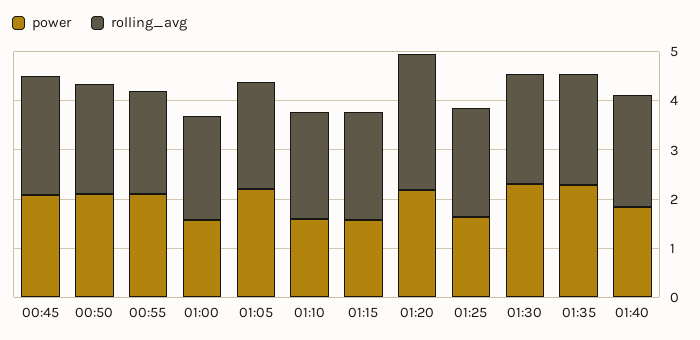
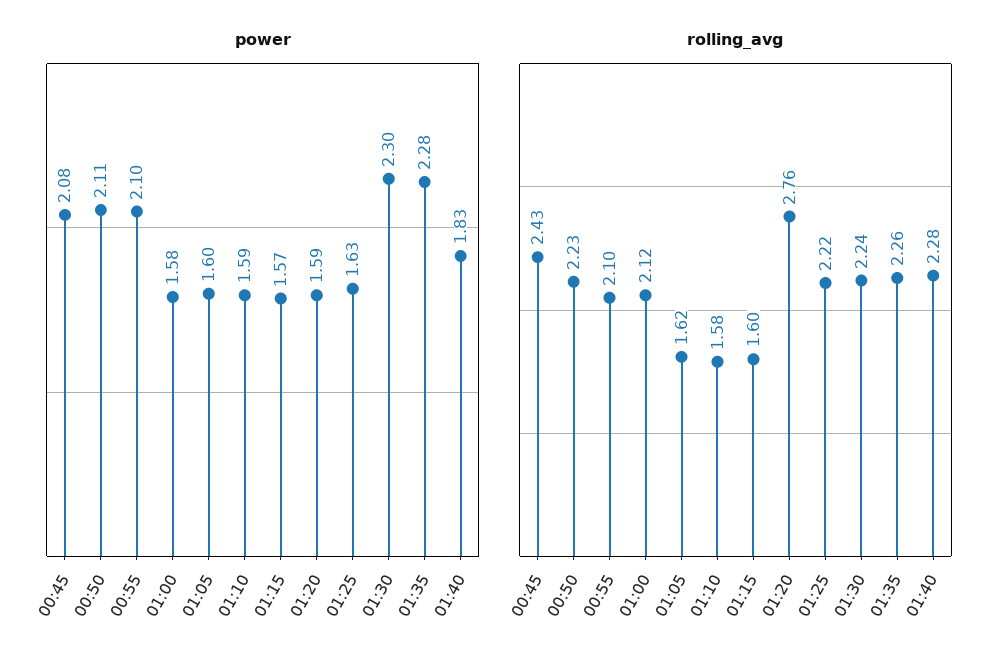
  {
    "power": {
      "00:45": 2.08,
      "00:50": 2.11,
      "00:55": 2.1,
      "01:00": 1.58,
-     "01:05": 2.2,
+     "01:05": 1.6,
      "01:10": 1.59,
      "01:15": 1.57,
-     "01:20": 2.2,
+     "01:20": 1.59,
      "01:25": 1.63,
      "01:30": 2.3,
      "01:35": 2.28,
      "01:40": 1.83
    },
    "rolling_avg": {
      "00:45": 2.43,
      "00:50": 2.23,
      "00:55": 2.1,
      "01:00": 2.12,
-     "01:05": 2.2,
+     "01:05": 1.62,
-     "01:10": 2.2,
+     "01:10": 1.58,
-     "01:15": 2.2,
+     "01:15": 1.6,
      "01:20": 2.76,
      "01:25": 2.22,
      "01:30": 2.24,
      "01:35": 2.26,
      "01:40": 2.28
    }
  }

